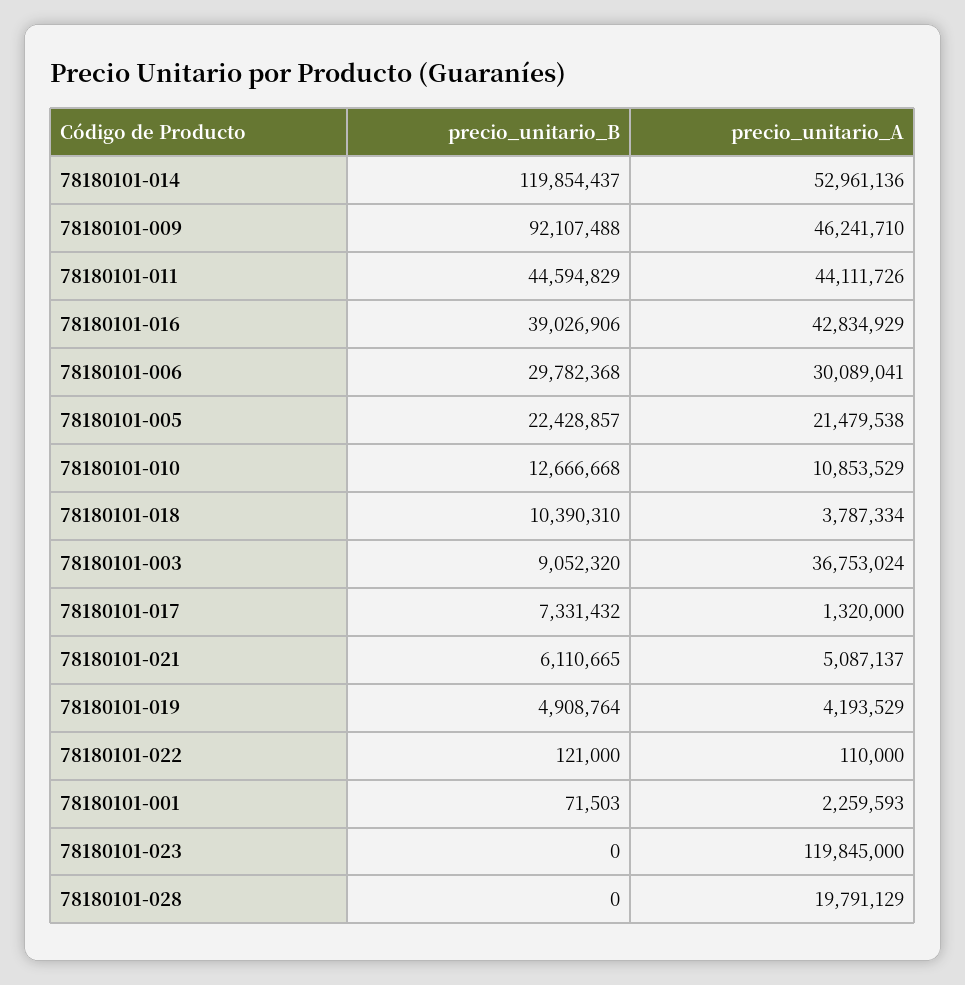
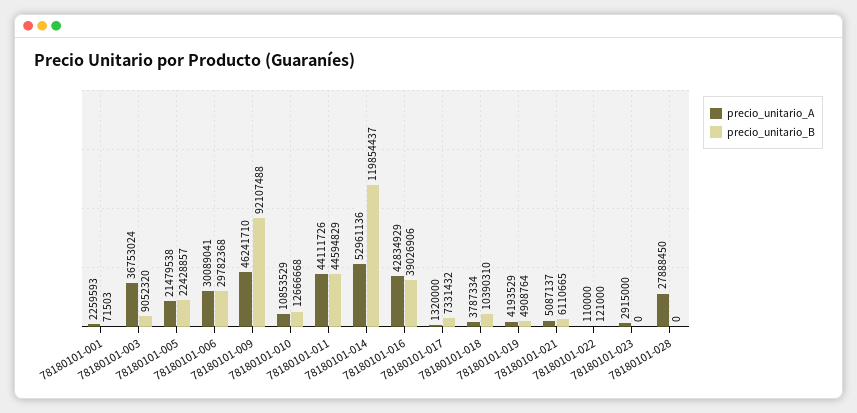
  {
    "precio_unitario_B": {
      "78180101-014": 119854437,
      "78180101-009": 92107488,
      "78180101-011": 44594829,
      "78180101-016": 39026906,
      "78180101-006": 29782368,
      "78180101-005": 22428857,
      "78180101-010": 12666668,
      "78180101-018": 10390310,
      "78180101-003": 9052320,
      "78180101-017": 7331432,
      "78180101-021": 6110665,
      "78180101-019": 4908764,
      "78180101-022": 121000,
      "78180101-001": 71503,
      "78180101-023": 0,
      "78180101-028": 0
    },
    "precio_unitario_A": {
      "78180101-014": 52961136,
      "78180101-009": 46241710,
      "78180101-011": 44111726,
      "78180101-016": 42834929,
      "78180101-006": 30089041,
      "78180101-005": 21479538,
      "78180101-010": 10853529,
      "78180101-018": 3787334,
      "78180101-003": 36753024,
      "78180101-017": 1320000,
      "78180101-021": 5087137,
      "78180101-019": 4193529,
      "78180101-022": 110000,
      "78180101-001": 2259593,
-     "78180101-023": 119845000,
+     "78180101-023": 2915000,
-     "78180101-028": 19791129
+     "78180101-028": 27888450
    }
  }

